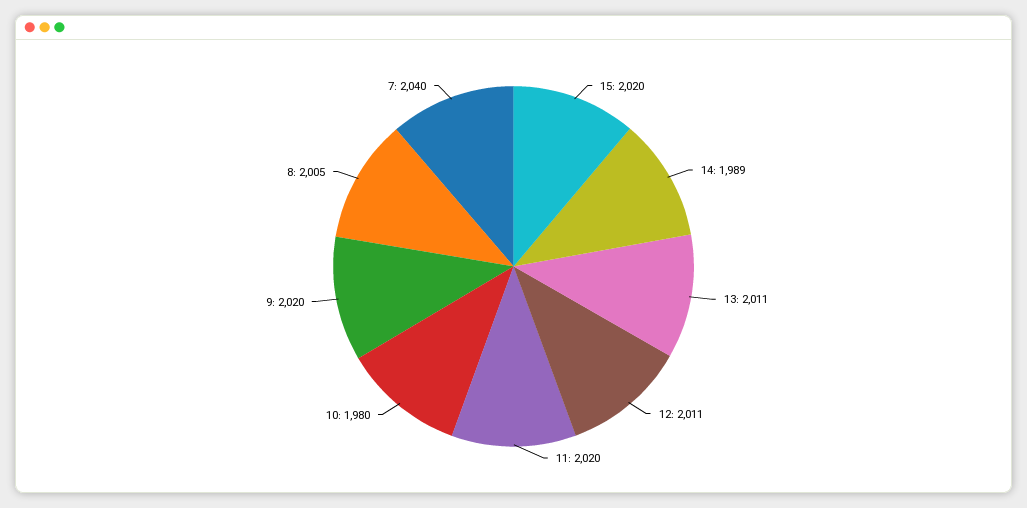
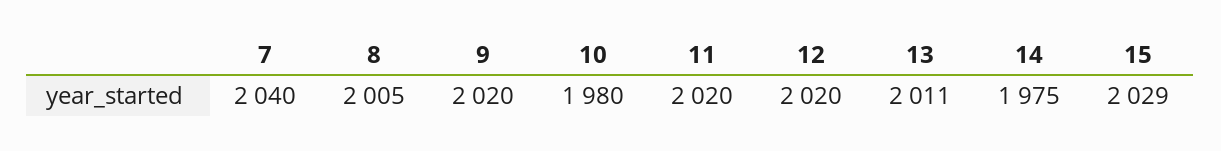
  {
-   "15": 2020,
+   "15": 2029,
-   "14": 1989,
+   "14": 1975,
    "13": 2011,
-   "12": 2011,
+   "12": 2020,
    "11": 2020,
    "10": 1980,
    "9": 2020,
    "8": 2005,
    "7": 2040
  }

